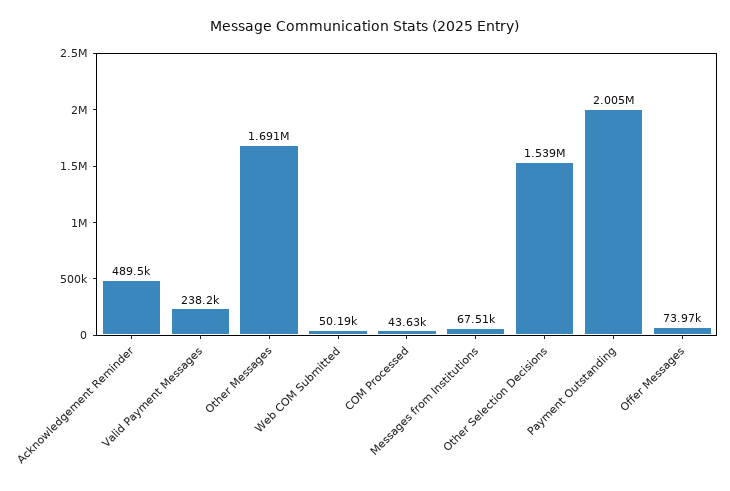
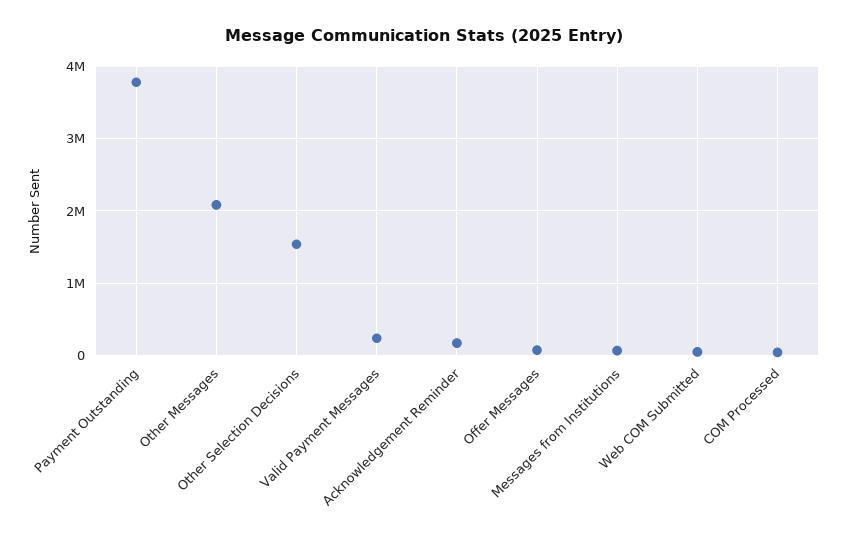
  {
-   "Acknowledgement Reminder": 489500,
+   "Acknowledgement Reminder": 200000,
    "Valid Payment Messages": 238200,
-   "Other Messages": 1691000,
+   "Other Messages": 2100000,
    "Web COM Submitted": 50190,
    "COM Processed": 43630,
    "Messages from Institutions": 67510,
    "Other Selection Decisions": 1539000,
-   "Payment Outstanding": 2005000,
+   "Payment Outstanding": 3800000,
    "Offer Messages": 73970
  }

